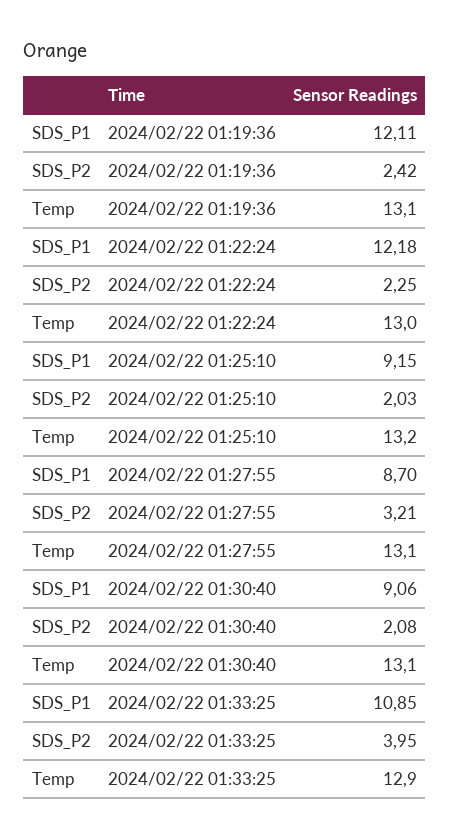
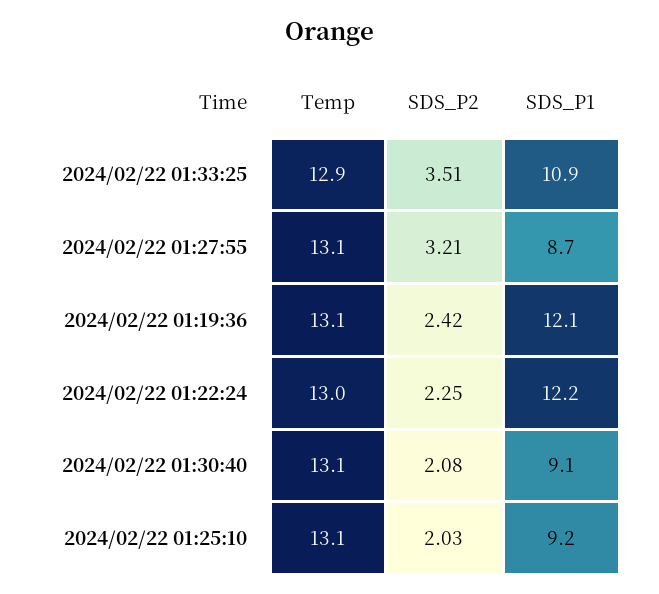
  {
    "SDS_P1": {
      "2024/02/22 01:19:36": 12.11,
      "2024/02/22 01:22:24": 12.18,
      "2024/02/22 01:25:10": 9.15,
      "2024/02/22 01:27:55": 8.7,
      "2024/02/22 01:30:40": 9.06,
      "2024/02/22 01:33:25": 10.85
    },
    "SDS_P2": {
      "2024/02/22 01:19:36": 2.42,
      "2024/02/22 01:22:24": 2.25,
      "2024/02/22 01:25:10": 2.03,
      "2024/02/22 01:27:55": 3.21,
      "2024/02/22 01:30:40": 2.08,
-     "2024/02/22 01:33:25": 3.95
+     "2024/02/22 01:33:25": 3.51
    },
    "Temp": {
      "2024/02/22 01:19:36": 13.1,
      "2024/02/22 01:22:24": 13,
-     "2024/02/22 01:25:10": 13.2,
+     "2024/02/22 01:25:10": 13.1,
      "2024/02/22 01:27:55": 13.1,
      "2024/02/22 01:30:40": 13.1,
      "2024/02/22 01:33:25": 12.9
    }
  }

